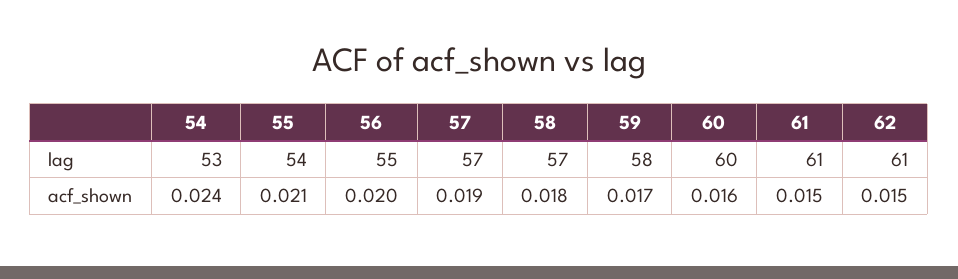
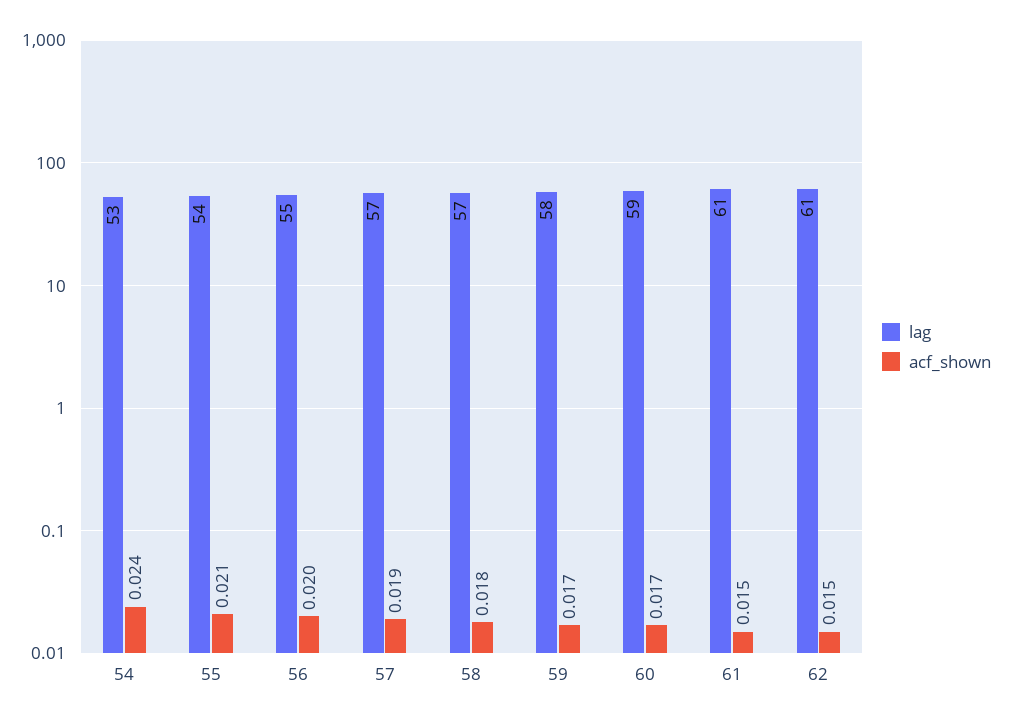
  {
    "lag": {
      "54": 53,
      "55": 54,
      "56": 55,
      "57": 57,
      "58": 57,
      "59": 58,
-     "60": 60,
+     "60": 59,
      "61": 61,
      "62": 61
    },
    "acf_shown": {
      "54": 0.024,
      "55": 0.021,
      "56": 0.02,
      "57": 0.019,
      "58": 0.018,
      "59": 0.017,
-     "60": 0.016,
+     "60": 0.017,
      "61": 0.015,
      "62": 0.015
    }
  }

